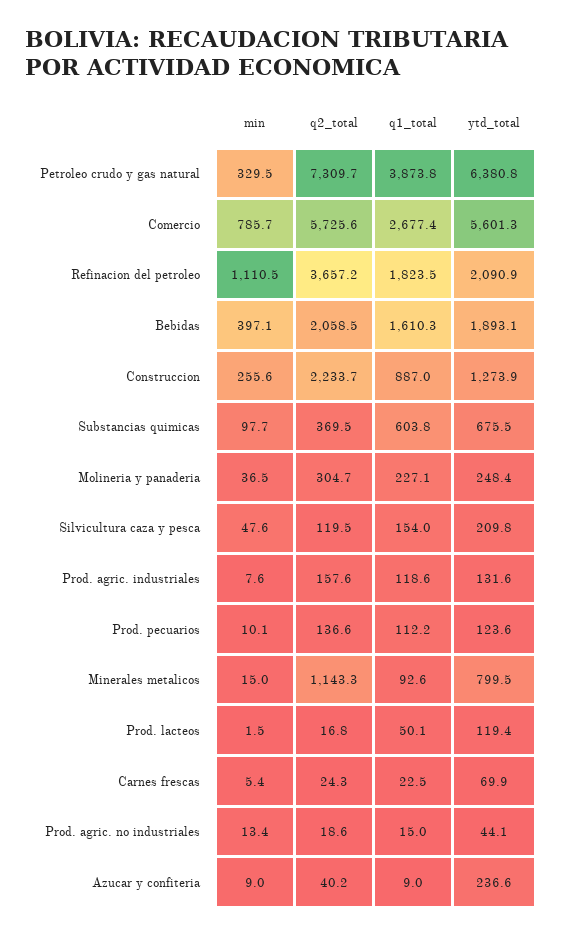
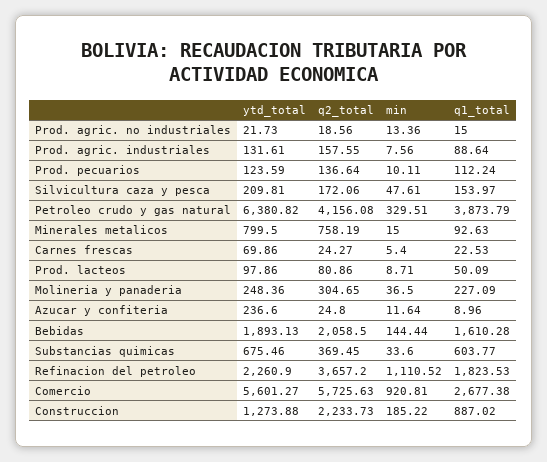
  {
    "min": {
      "Petroleo crudo y gas natural": 329.51,
-     "Comercio": 785.7,
+     "Comercio": 920.81,
      "Refinacion del petroleo": 1110.52,
-     "Bebidas": 397.1,
+     "Bebidas": 144.44,
-     "Construccion": 255.6,
+     "Construccion": 185.22,
-     "Substancias quimicas": 97.7,
+     "Substancias quimicas": 33.6,
      "Molineria y panaderia": 36.5,
      "Silvicultura caza y pesca": 47.61,
      "Prod. agric. industriales": 7.56,
      "Prod. pecuarios": 10.11,
      "Minerales metalicos": 15,
-     "Prod. lacteos": 1.5,
+     "Prod. lacteos": 8.71,
      "Carnes frescas": 5.4,
      "Prod. agric. no industriales": 13.36,
-     "Azucar y confiteria": 9
+     "Azucar y confiteria": 11.64
    },
    "q2_total": {
-     "Petroleo crudo y gas natural": 7309.7,
+     "Petroleo crudo y gas natural": 4156.08,
      "Comercio": 5725.63,
      "Refinacion del petroleo": 3657.2,
      "Bebidas": 2058.5,
      "Construccion": 2233.73,
      "Substancias quimicas": 369.45,
      "Molineria y panaderia": 304.65,
-     "Silvicultura caza y pesca": 119.5,
+     "Silvicultura caza y pesca": 172.06,
      "Prod. agric. industriales": 157.55,
      "Prod. pecuarios": 136.64,
-     "Minerales metalicos": 1143.3,
+     "Minerales metalicos": 758.19,
-     "Prod. lacteos": 16.8,
+     "Prod. lacteos": 80.86,
      "Carnes frescas": 24.27,
      "Prod. agric. no industriales": 18.56,
-     "Azucar y confiteria": 40.2
+     "Azucar y confiteria": 24.8
    },
    "q1_total": {
      "Petroleo crudo y gas natural": 3873.79,
      "Comercio": 2677.38,
      "Refinacion del petroleo": 1823.53,
      "Bebidas": 1610.28,
      "Construccion": 887.02,
      "Substancias quimicas": 603.77,
      "Molineria y panaderia": 227.09,
      "Silvicultura caza y pesca": 153.97,
-     "Prod. agric. industriales": 118.6,
+     "Prod. agric. industriales": 88.64,
      "Prod. pecuarios": 112.24,
      "Minerales metalicos": 92.63,
      "Prod. lacteos": 50.09,
      "Carnes frescas": 22.53,
      "Prod. agric. no industriales": 15,
      "Azucar y confiteria": 8.96
    },
    "ytd_total": {
      "Petroleo crudo y gas natural": 6380.82,
      "Comercio": 5601.27,
-     "Refinacion del petroleo": 2090.9,
+     "Refinacion del petroleo": 2260.9,
      "Bebidas": 1893.13,
      "Construccion": 1273.88,
      "Substancias quimicas": 675.46,
      "Molineria y panaderia": 248.36,
      "Silvicultura caza y pesca": 209.81,
      "Prod. agric. industriales": 131.61,
      "Prod. pecuarios": 123.59,
      "Minerales metalicos": 799.5,
-     "Prod. lacteos": 119.4,
+     "Prod. lacteos": 97.86,
      "Carnes frescas": 69.86,
-     "Prod. agric. no industriales": 44.1,
+     "Prod. agric. no industriales": 21.73,
      "Azucar y confiteria": 236.6
    }
  }

